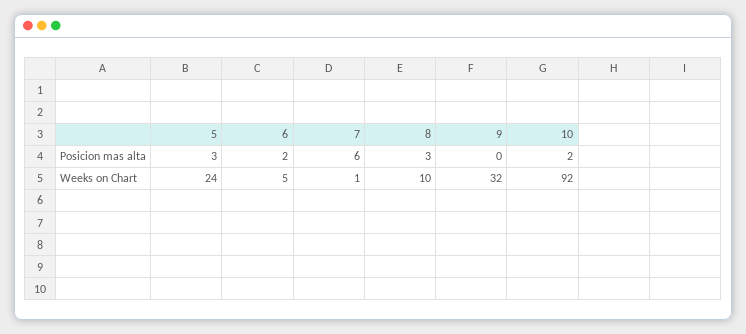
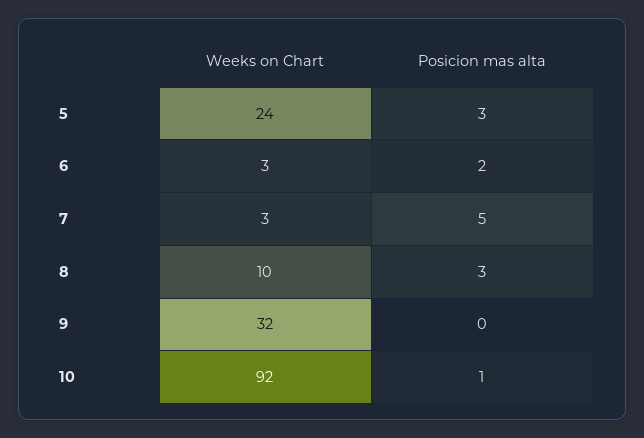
  {
    "5": {
      "Posicion mas alta": 3,
      "Weeks on Chart": 24
    },
    "6": {
      "Posicion mas alta": 2,
-     "Weeks on Chart": 5
+     "Weeks on Chart": 3
    },
    "7": {
-     "Posicion mas alta": 6,
+     "Posicion mas alta": 5,
-     "Weeks on Chart": 1
+     "Weeks on Chart": 3
    },
    "8": {
      "Posicion mas alta": 3,
      "Weeks on Chart": 10
    },
    "9": {
      "Posicion mas alta": 0,
      "Weeks on Chart": 32
    },
    "10": {
-     "Posicion mas alta": 2,
+     "Posicion mas alta": 1,
      "Weeks on Chart": 92
    }
  }

